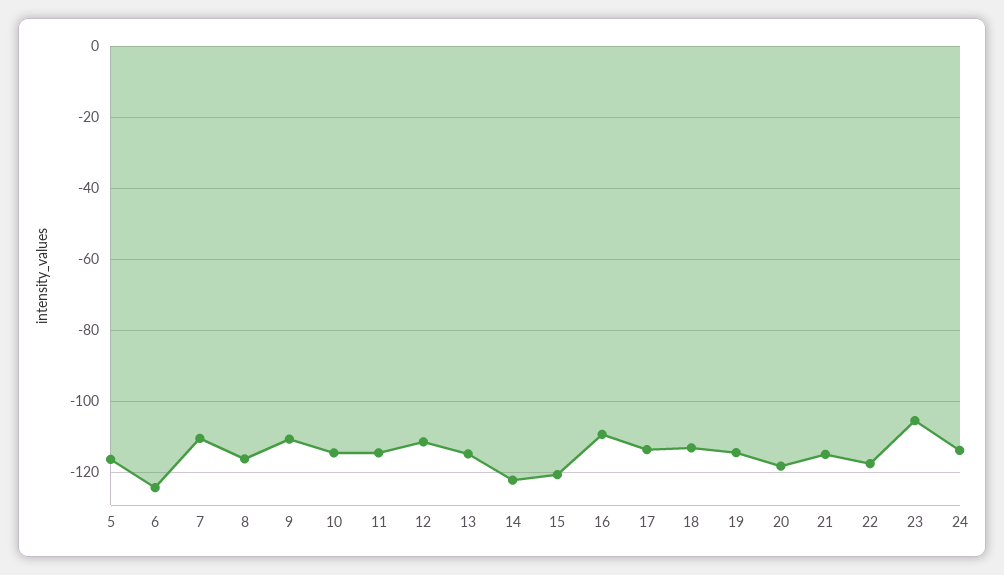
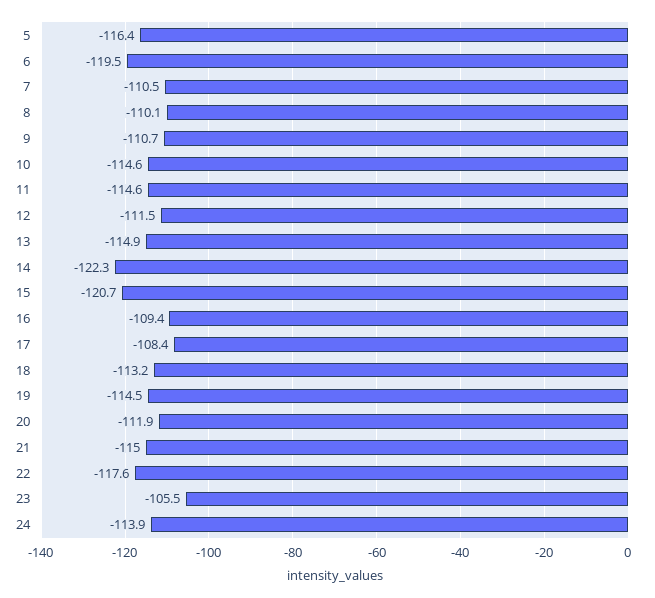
  {
    "5": -116.4,
-   "6": -124,
+   "6": -119.5,
    "7": -110.5,
-   "8": -116,
+   "8": -110.1,
    "9": -110.7,
    "10": -114.6,
    "11": -114.6,
    "12": -111.5,
    "13": -114.9,
    "14": -122.3,
    "15": -120.7,
    "16": -109.4,
-   "17": -114,
+   "17": -108.4,
    "18": -113.2,
    "19": -114.5,
-   "20": -118,
+   "20": -111.9,
    "21": -115,
    "22": -117.6,
    "23": -105.5,
    "24": -113.9
  }

